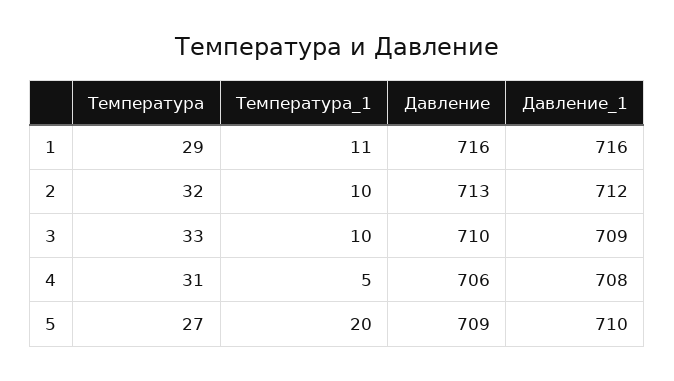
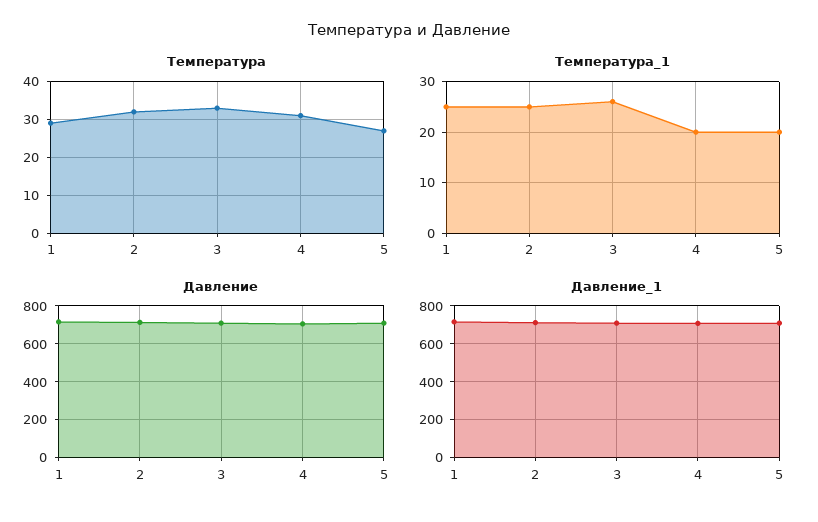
  {
    "Температура": {
      "1": 29,
      "2": 32,
      "3": 33,
      "4": 31,
      "5": 27
    },
    "Температура_1": {
-     "1": 11,
+     "1": 25,
-     "2": 10,
+     "2": 25,
-     "3": 10,
+     "3": 25,
-     "4": 5,
+     "4": 20,
      "5": 20
    },
    "Давление": {
      "1": 716,
      "2": 713,
      "3": 710,
      "4": 706,
      "5": 709
    },
    "Давление_1": {
      "1": 716,
      "2": 712,
      "3": 709,
      "4": 708,
      "5": 710
    }
  }

